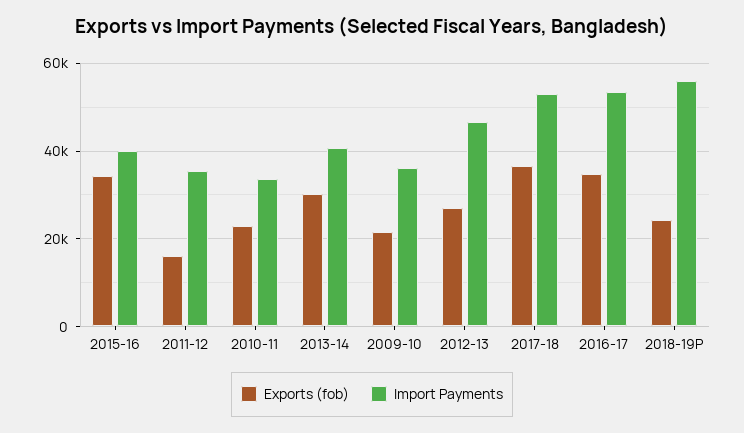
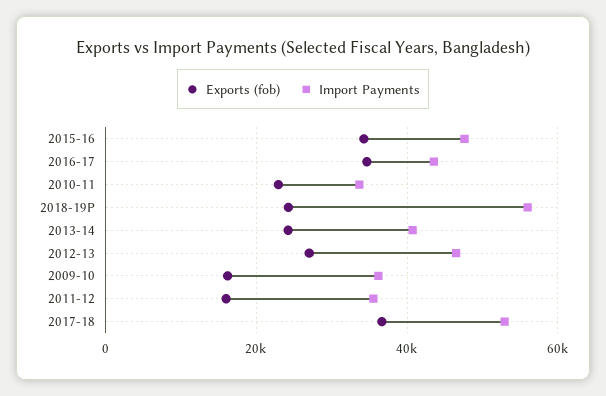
  {
    "Exports (fob)": {
      "2015-16": 34000,
      "2011-12": 16000,
      "2010-11": 22000,
-     "2013-14": 30000,
+     "2013-14": 24000,
-     "2009-10": 22000,
+     "2009-10": 16000,
      "2012-13": 28000,
      "2017-18": 36000,
      "2016-17": 34000,
      "2018-19P": 24000
    },
    "Import Payments": {
-     "2015-16": 40000,
+     "2015-16": 48000,
      "2011-12": 36000,
      "2010-11": 34000,
      "2013-14": 40000,
      "2009-10": 36000,
      "2012-13": 46000,
      "2017-18": 52000,
-     "2016-17": 54000,
+     "2016-17": 44000,
      "2018-19P": 56000
    }
  }

